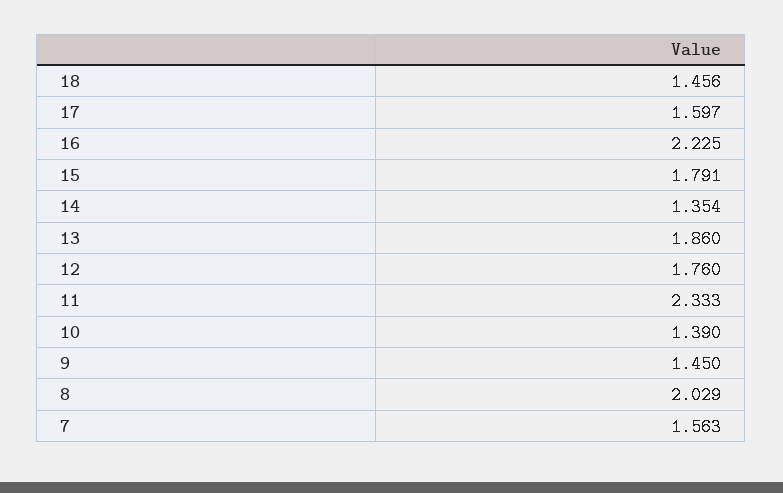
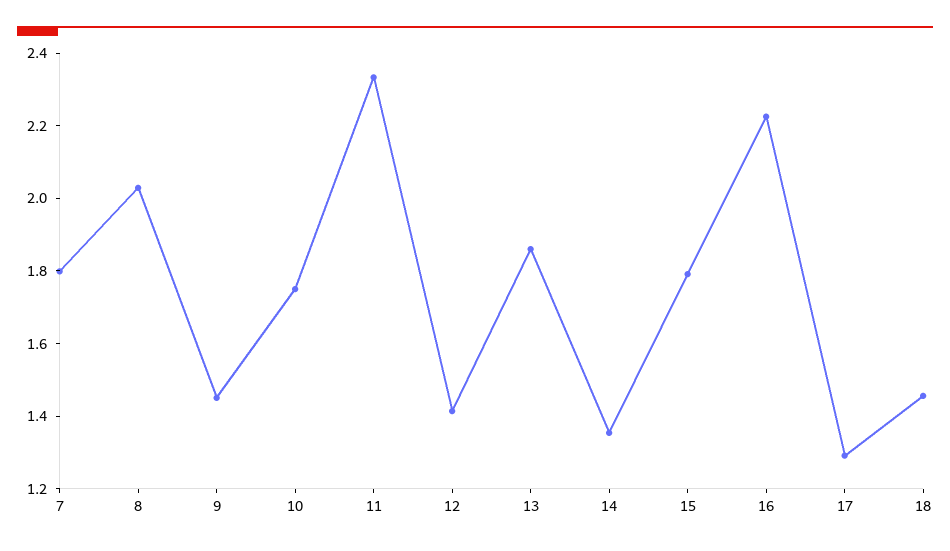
  {
    "18": 1.456,
-   "17": 1.597,
+   "17": 1.3,
    "16": 2.225,
    "15": 1.791,
    "14": 1.354,
    "13": 1.86,
-   "12": 1.76,
+   "12": 1.4,
    "11": 2.333,
-   "10": 1.39,
+   "10": 1.75,
    "9": 1.45,
    "8": 2.029,
-   "7": 1.563
+   "7": 1.8
  }

